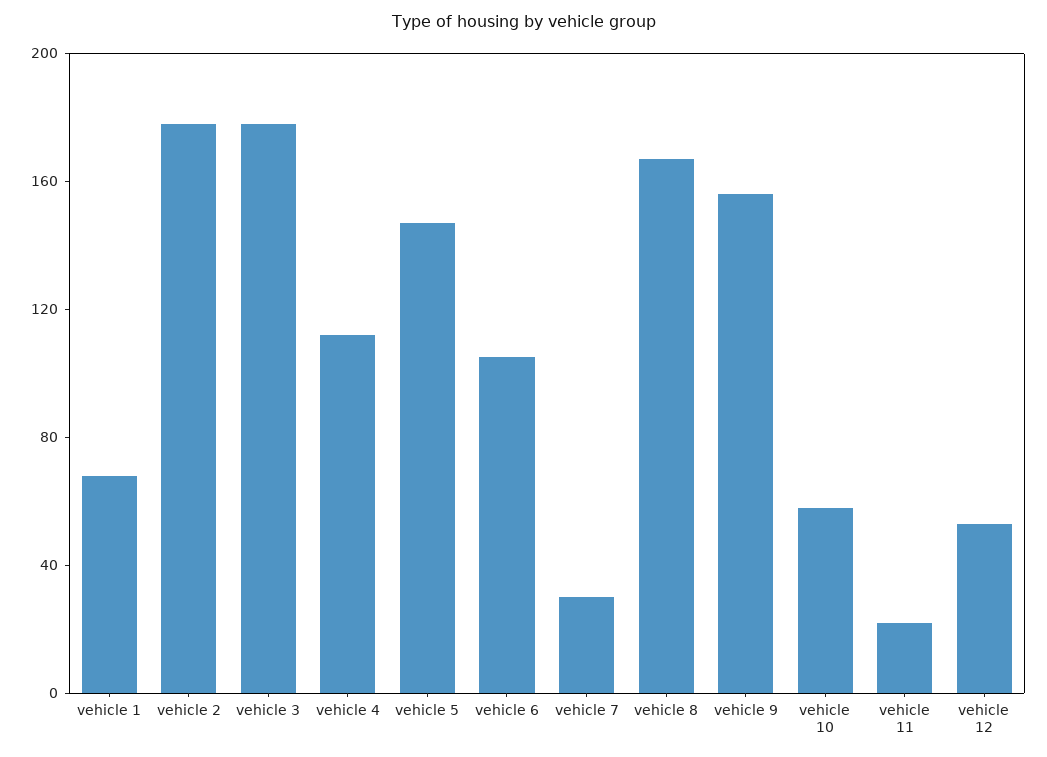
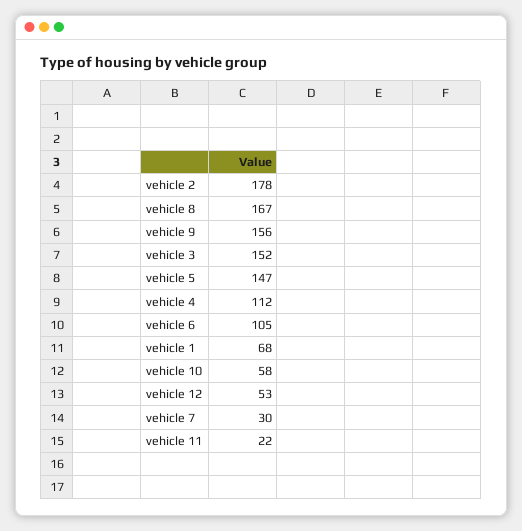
  {
    "vehicle 1": 68,
    "vehicle 2": 178,
-   "vehicle 3": 180,
+   "vehicle 3": 152,
    "vehicle 4": 112,
    "vehicle 5": 147,
    "vehicle 6": 105,
    "vehicle 7": 30,
    "vehicle 8": 167,
    "vehicle 9": 156,
    "vehicle 10": 58,
    "vehicle 11": 22,
    "vehicle 12": 53
  }

